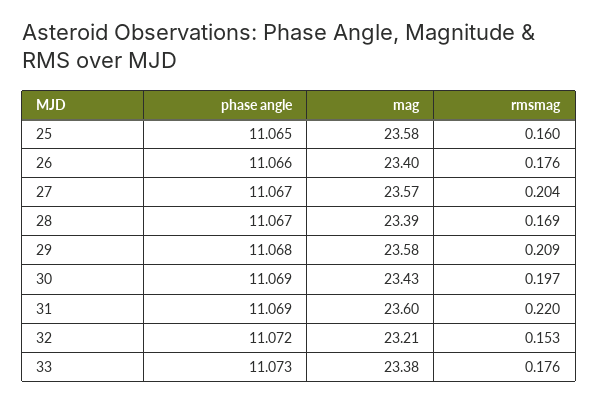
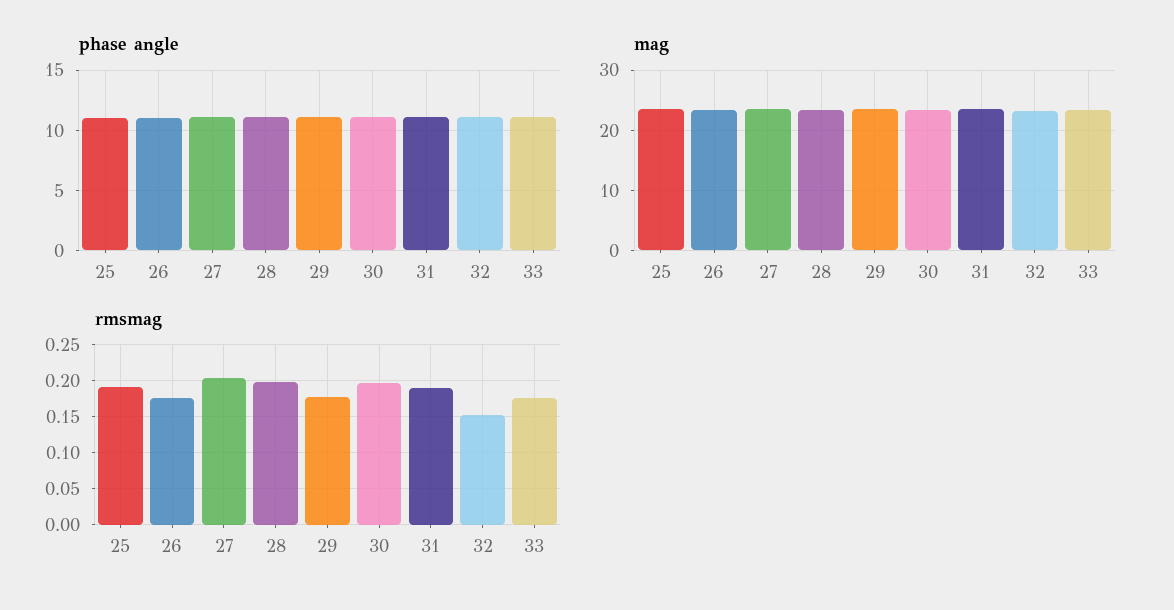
  {
    "phase angle": {
      "25": 11.065,
      "26": 11.066,
      "27": 11.067,
      "28": 11.067,
      "29": 11.068,
      "30": 11.069,
      "31": 11.069,
      "32": 11.072,
      "33": 11.073
    },
    "mag": {
      "25": 23.58,
      "26": 23.4,
      "27": 23.57,
      "28": 23.39,
      "29": 23.58,
      "30": 23.43,
      "31": 23.6,
      "32": 23.21,
      "33": 23.38
    },
    "rmsmag": {
-     "25": 0.16,
+     "25": 0.19,
      "26": 0.176,
      "27": 0.204,
-     "28": 0.169,
+     "28": 0.2,
-     "29": 0.209,
+     "29": 0.18,
      "30": 0.197,
-     "31": 0.22,
+     "31": 0.19,
      "32": 0.153,
      "33": 0.176
    }
  }

